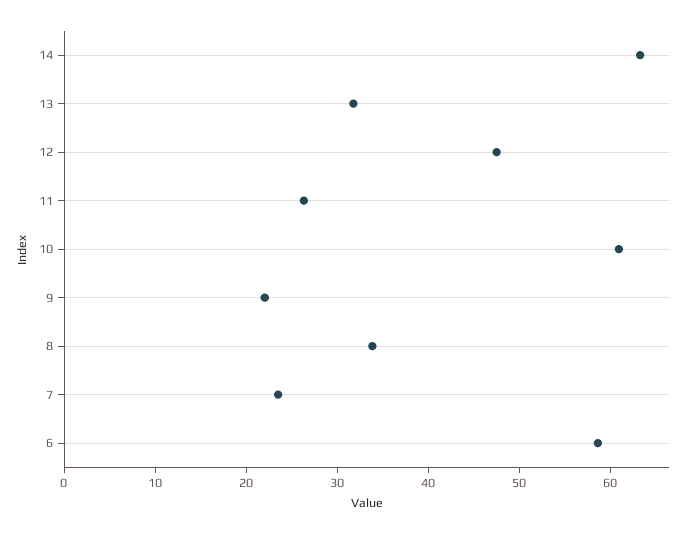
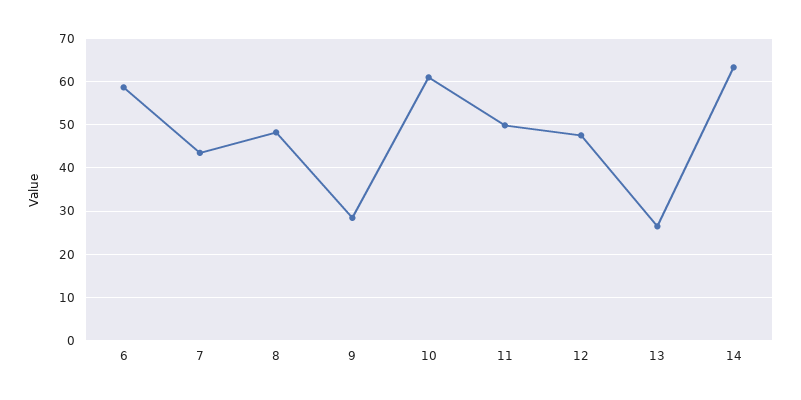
  {
    "14": 64,
-   "13": 32,
+   "13": 26,
    "12": 48,
-   "11": 26,
+   "11": 50,
    "10": 60,
-   "9": 22,
+   "9": 28,
-   "8": 34,
+   "8": 48,
-   "7": 24,
+   "7": 44,
    "6": 58
  }

